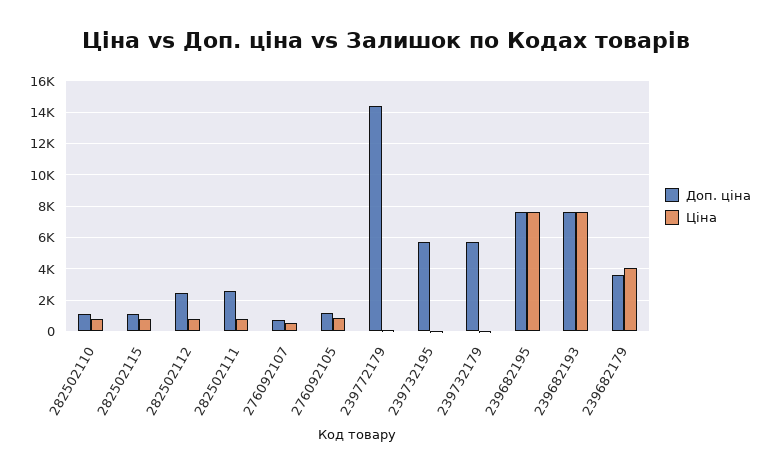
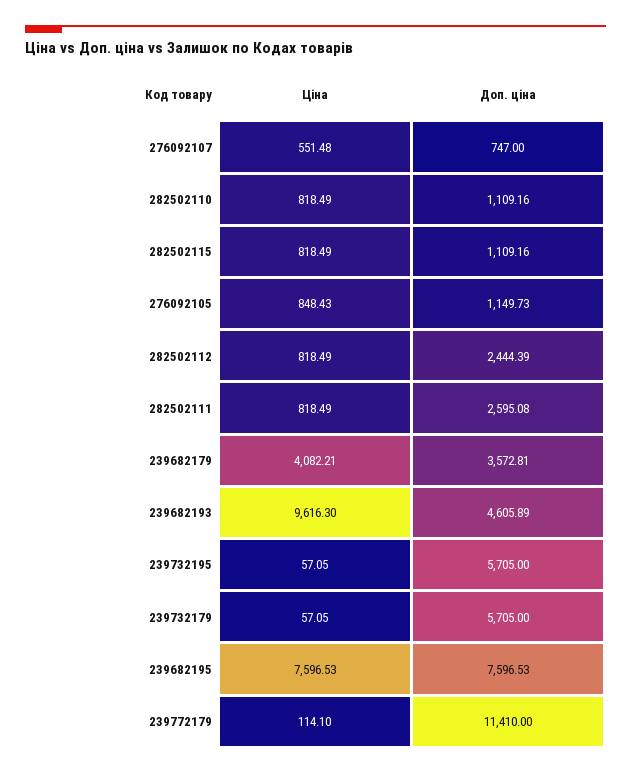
  {
    "Доп. ціна": {
      "282502110": 1109.16,
      "282502115": 1109.16,
      "282502112": 2444.39,
      "282502111": 2595.08,
      "276092107": 747,
      "276092105": 1149.73,
-     "239772179": 14500,
+     "239772179": 11410,
      "239732195": 5705,
      "239732179": 5705,
      "239682195": 7596.53,
-     "239682193": 7500,
+     "239682193": 4605.89,
      "239682179": 3572.81
    },
    "Ціна": {
      "282502110": 818.49,
      "282502115": 818.49,
      "282502112": 818.49,
      "282502111": 818.49,
      "276092107": 551.48,
      "276092105": 848.43,
      "239772179": 114.1,
      "239732195": 57.05,
      "239732179": 57.05,
      "239682195": 7596.53,
-     "239682193": 7500,
+     "239682193": 9616.3,
      "239682179": 4082.21
    }
  }

